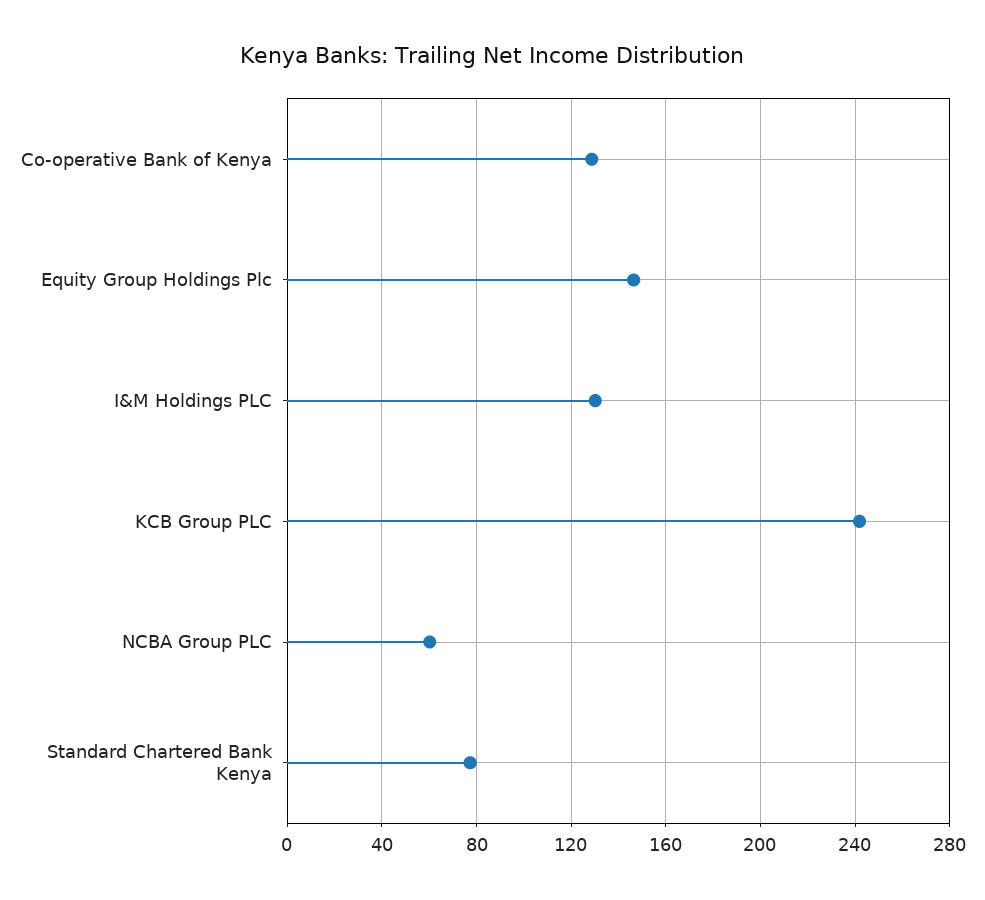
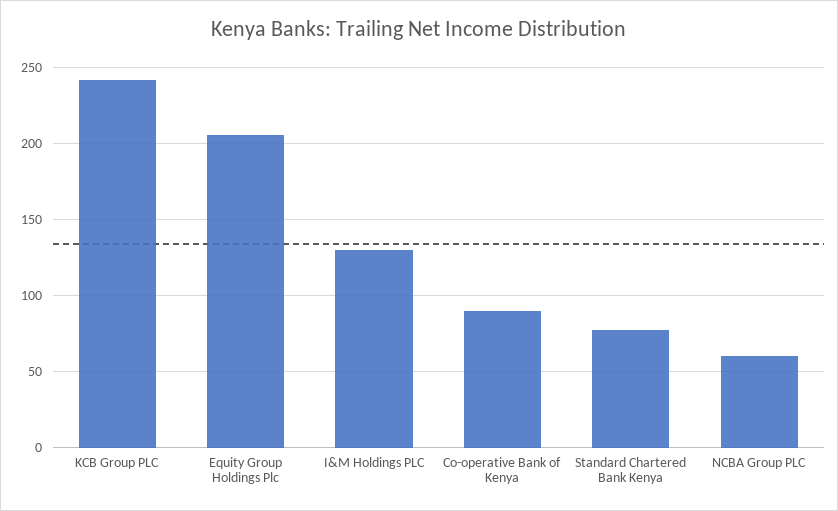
  {
-   "Co-operative Bank of Kenya": 130,
+   "Co-operative Bank of Kenya": 90,
-   "Equity Group Holdings Plc": 145,
+   "Equity Group Holdings Plc": 205,
    "I&M Holdings PLC": 130,
    "KCB Group PLC": 240,
    "NCBA Group PLC": 60,
    "Standard Chartered Bank Kenya": 75
  }

